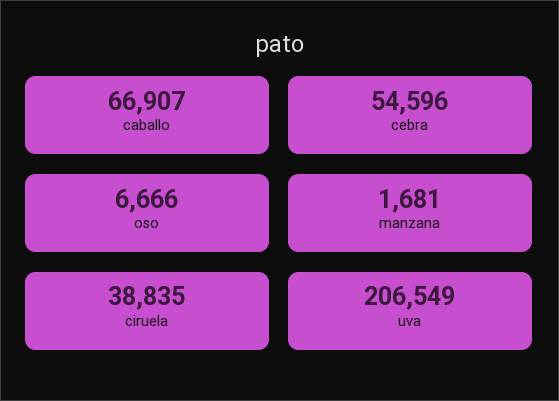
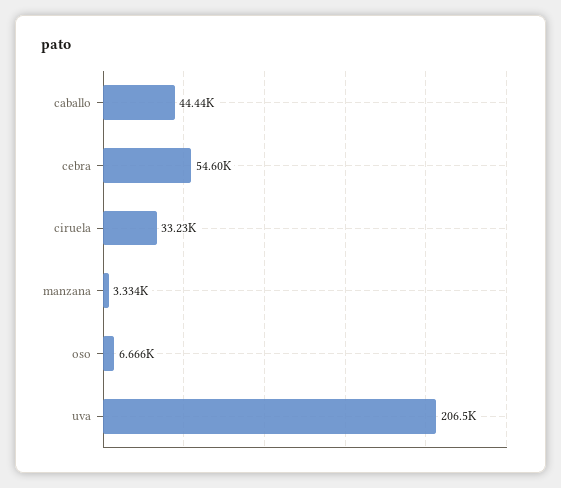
  {
-   "caballo": 66907,
+   "caballo": 44440,
    "cebra": 54596,
    "oso": 6666,
-   "manzana": 1681,
+   "manzana": 3334,
-   "ciruela": 38835,
+   "ciruela": 33230,
    "uva": 206549
  }

